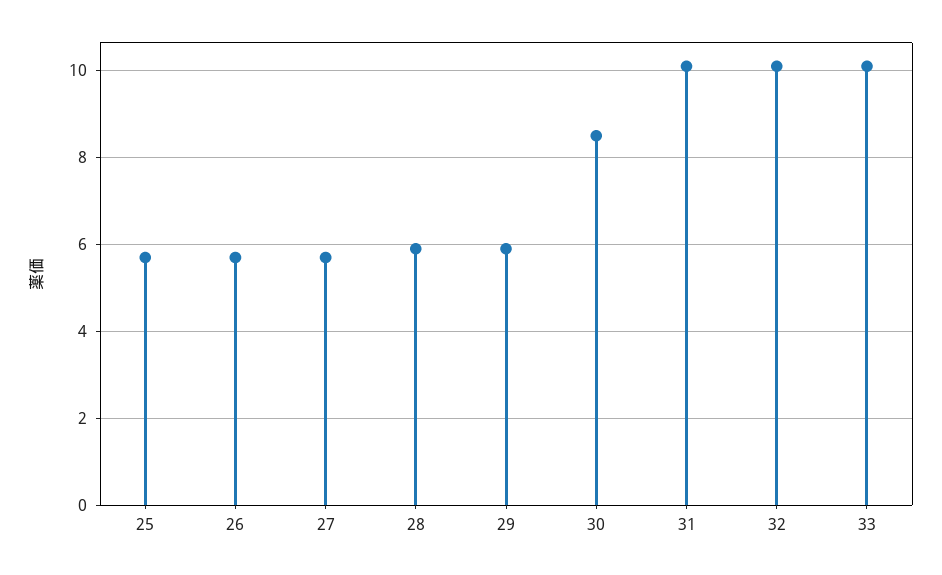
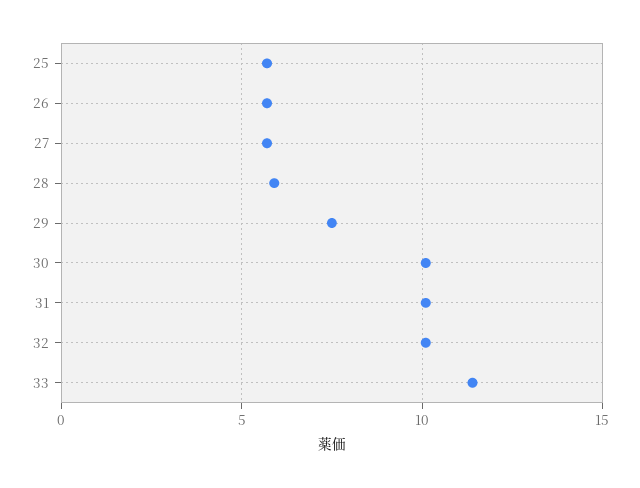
  {
    "25": 5.5,
    "26": 5.5,
    "27": 5.5,
    "28": 6,
-   "29": 6,
+   "29": 7.5,
-   "30": 8.5,
+   "30": 10,
    "31": 10,
    "32": 10,
-   "33": 10
+   "33": 11.5
  }

